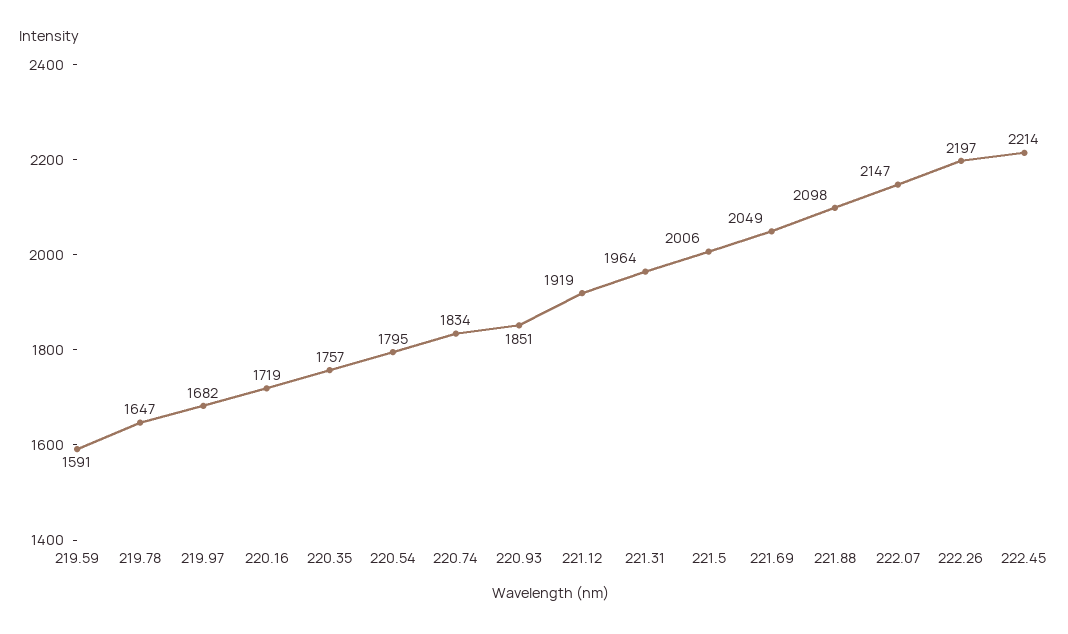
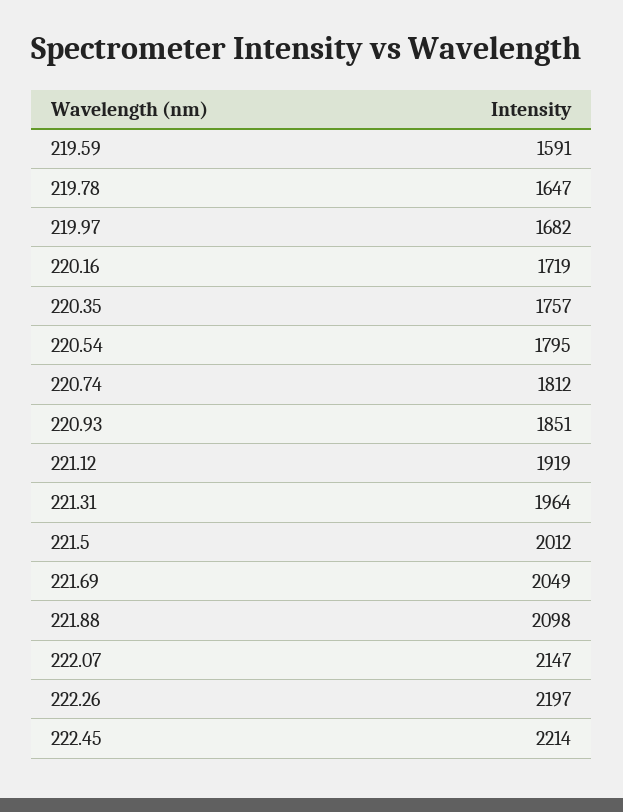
  {
    "219.59": 1591,
    "219.78": 1647,
    "219.97": 1682,
    "220.16": 1719,
    "220.35": 1757,
    "220.54": 1795,
-   "220.74": 1834,
+   "220.74": 1812,
    "220.93": 1851,
    "221.12": 1919,
    "221.31": 1964,
-   "221.5": 2006,
+   "221.5": 2012,
    "221.69": 2049,
    "221.88": 2098,
    "222.07": 2147,
    "222.26": 2197,
    "222.45": 2214
  }

